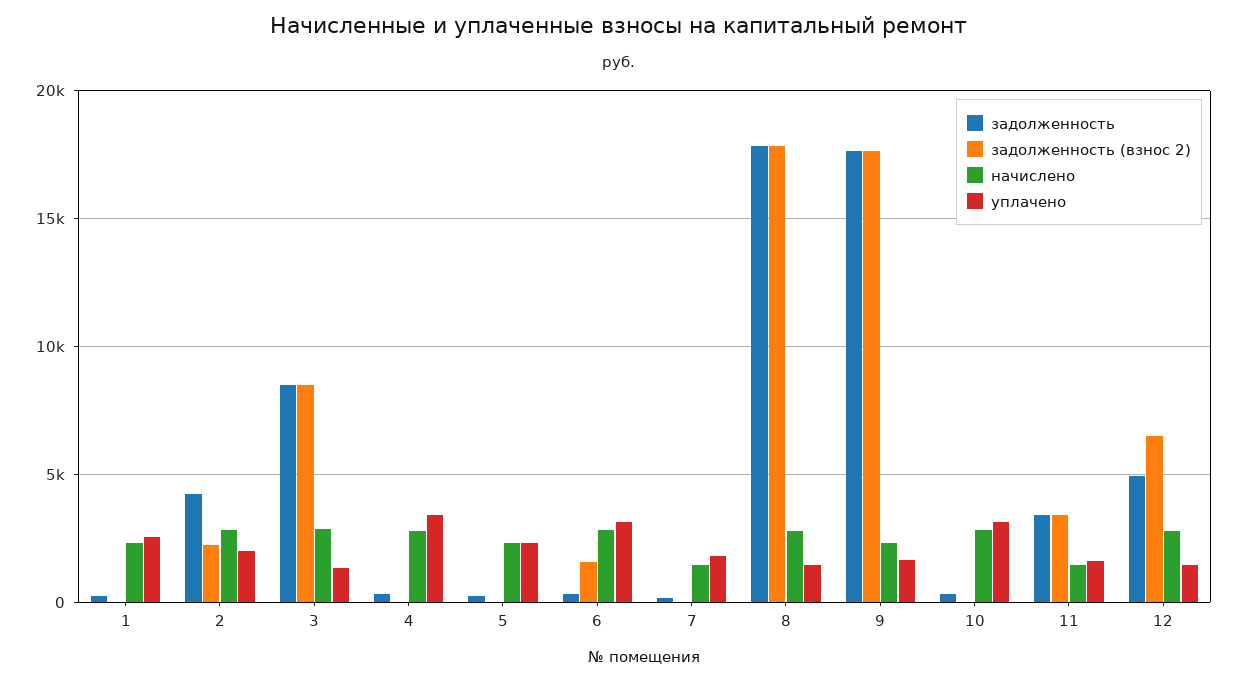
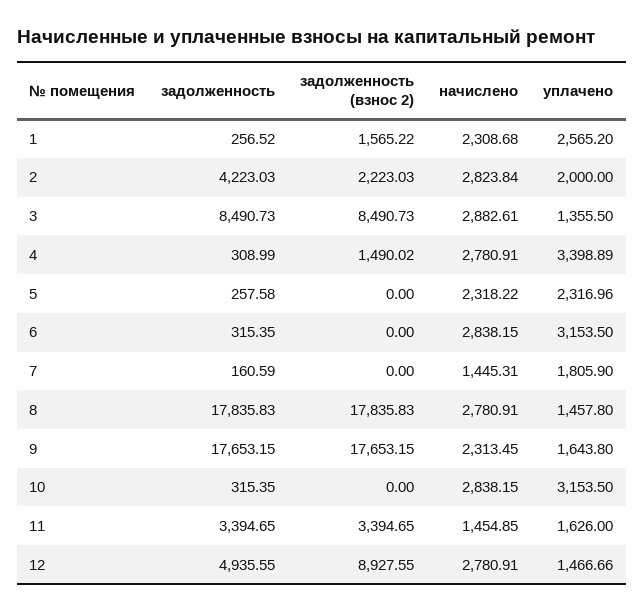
  {
    "задолженность": {
      "1": 256.52,
      "2": 4223.03,
      "3": 8490.73,
      "4": 308.99,
      "5": 257.58,
      "6": 315.35,
      "7": 160.59,
      "8": 17835.83,
      "9": 17653.15,
      "10": 315.35,
      "11": 3394.65,
      "12": 4935.55
    },
    "задолженность (взнос 2)": {
-     "1": 0,
+     "1": 1565.22,
      "2": 2223.03,
      "3": 8490.73,
-     "4": 0,
+     "4": 1490.02,
      "5": 0,
-     "6": 1500,
+     "6": 0,
      "7": 0,
      "8": 17835.83,
      "9": 17653.15,
      "10": 0,
      "11": 3394.65,
-     "12": 6500
+     "12": 8927.55
    },
    "начислено": {
      "1": 2308.68,
      "2": 2823.84,
      "3": 2882.61,
      "4": 2780.91,
      "5": 2318.22,
      "6": 2838.15,
      "7": 1445.31,
      "8": 2780.91,
      "9": 2313.45,
      "10": 2838.15,
      "11": 1454.85,
      "12": 2780.91
    },
    "уплачено": {
      "1": 2565.2,
      "2": 2000,
      "3": 1355.5,
      "4": 3398.89,
      "5": 2316.96,
      "6": 3153.5,
      "7": 1805.9,
      "8": 1457.8,
      "9": 1643.8,
      "10": 3153.5,
      "11": 1626,
      "12": 1466.66
    }
  }

